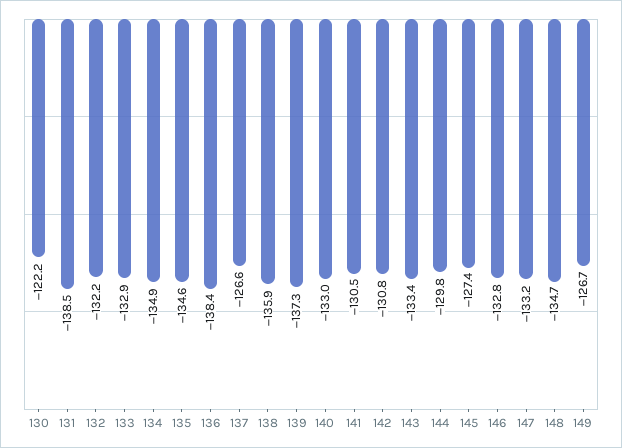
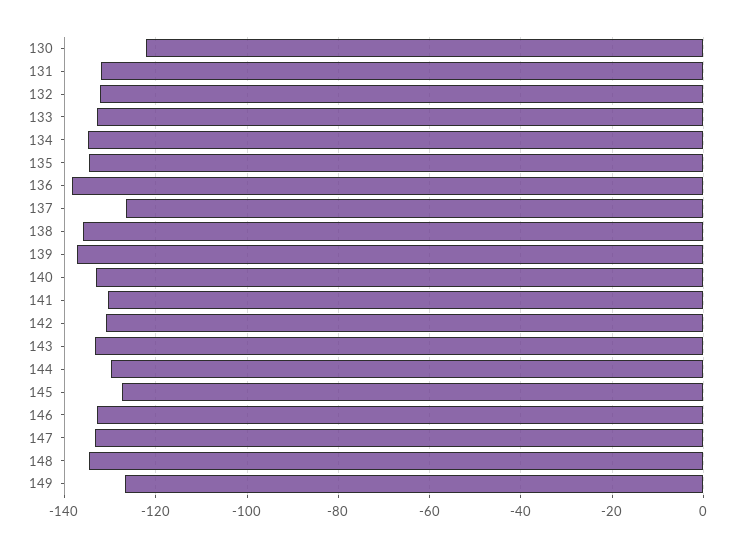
  {
    "130": -122.2,
-   "131": -138.5,
+   "131": -132,
    "132": -132.2,
    "133": -132.9,
    "134": -134.9,
    "135": -134.6,
    "136": -138.4,
    "137": -126.6,
    "138": -135.9,
    "139": -137.3,
    "140": -133,
    "141": -130.5,
    "142": -130.8,
    "143": -133.4,
    "144": -129.8,
    "145": -127.4,
    "146": -132.8,
    "147": -133.2,
    "148": -134.7,
    "149": -126.7
  }

